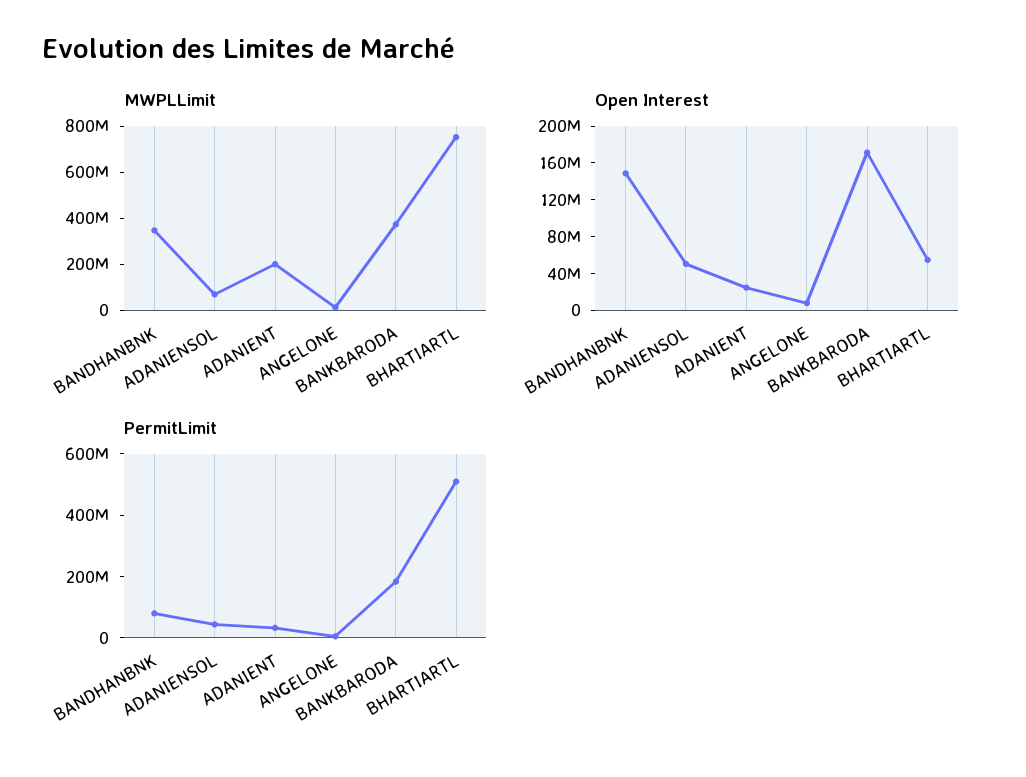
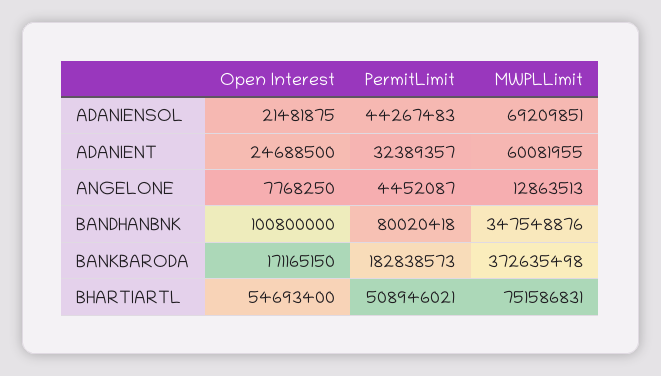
  {
    "MWPLLimit": {
      "BANDHANBNK": 347548876,
      "ADANIENSOL": 69209851,
-     "ADANIENT": 200000000,
+     "ADANIENT": 60081955,
      "ANGELONE": 12863513,
      "BANKBARODA": 372635498,
      "BHARTIARTL": 751586831
    },
    "Open Interest": {
-     "BANDHANBNK": 150000000,
+     "BANDHANBNK": 100800000,
-     "ADANIENSOL": 50000000,
+     "ADANIENSOL": 21481875,
      "ADANIENT": 24688500,
      "ANGELONE": 7768250,
      "BANKBARODA": 171165150,
      "BHARTIARTL": 54693400
    },
    "PermitLimit": {
      "BANDHANBNK": 80020418,
      "ADANIENSOL": 44267483,
      "ADANIENT": 32389357,
      "ANGELONE": 4452087,
      "BANKBARODA": 182838573,
      "BHARTIARTL": 508946021
    }
  }

